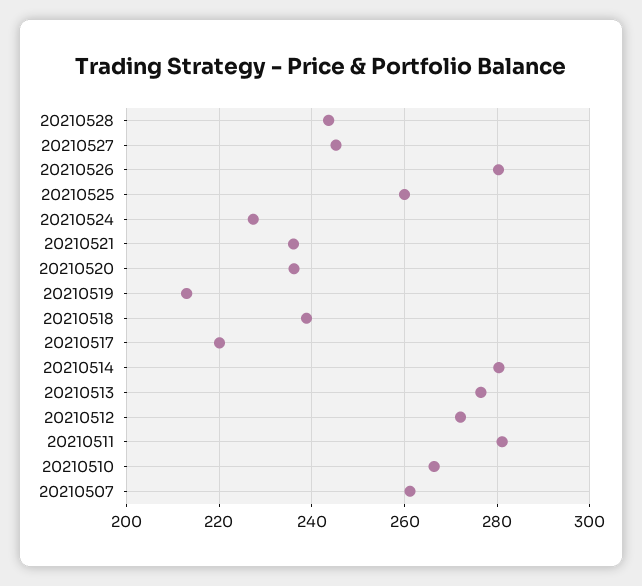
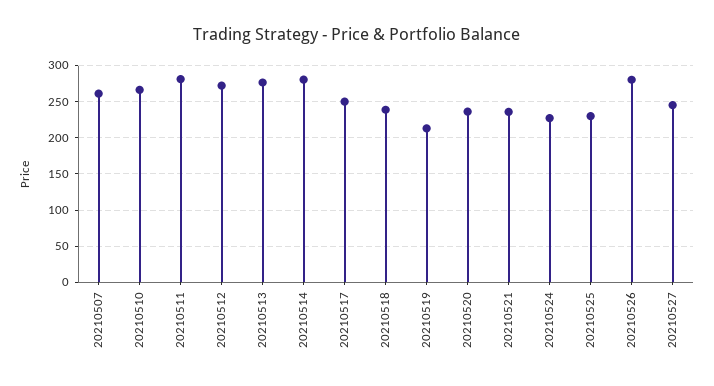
  {
-   "20210528": 244,
    "20210527": 246,
    "20210526": 280,
-   "20210525": 260,
+   "20210525": 230,
    "20210524": 228,
    "20210521": 236,
    "20210520": 236,
    "20210519": 212,
    "20210518": 238,
-   "20210517": 220,
+   "20210517": 250,
    "20210514": 280,
    "20210513": 276,
    "20210512": 272,
    "20210511": 282,
    "20210510": 266,
    "20210507": 262
  }

